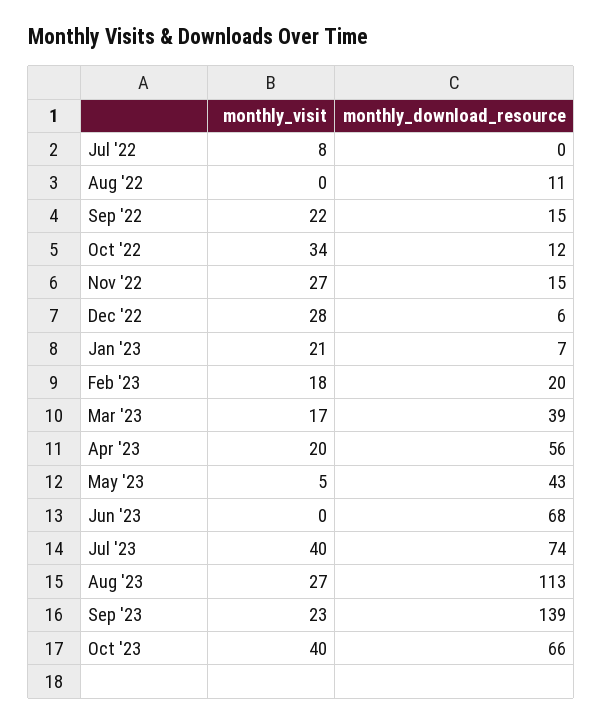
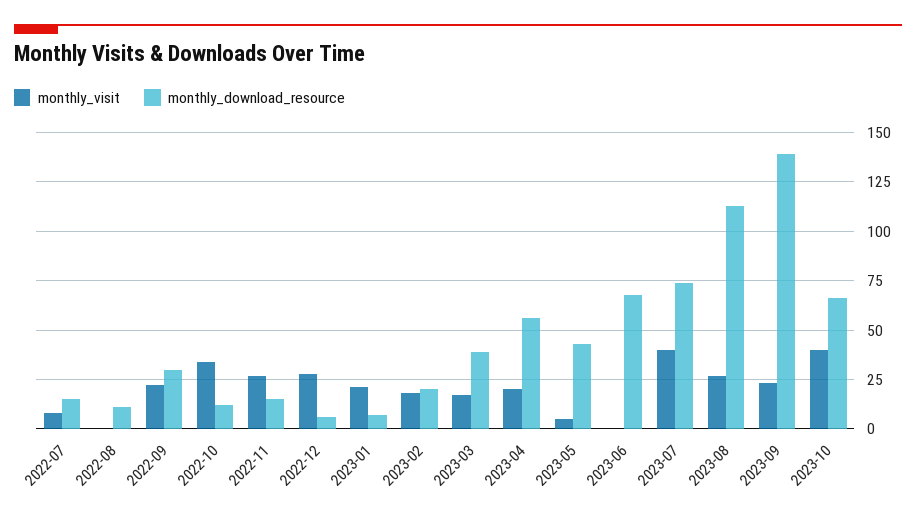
  {
    "monthly_visit": {
      "Jul '22": 8,
      "Aug '22": 0,
      "Sep '22": 22,
      "Oct '22": 34,
      "Nov '22": 27,
      "Dec '22": 28,
      "Jan '23": 21,
      "Feb '23": 18,
      "Mar '23": 17,
      "Apr '23": 20,
      "May '23": 5,
      "Jun '23": 0,
      "Jul '23": 40,
      "Aug '23": 27,
      "Sep '23": 23,
      "Oct '23": 40
    },
    "monthly_download_resource": {
-     "Jul '22": 0,
+     "Jul '22": 15,
      "Aug '22": 11,
-     "Sep '22": 15,
+     "Sep '22": 30,
      "Oct '22": 12,
      "Nov '22": 15,
      "Dec '22": 6,
      "Jan '23": 7,
      "Feb '23": 20,
      "Mar '23": 39,
      "Apr '23": 56,
      "May '23": 43,
      "Jun '23": 68,
      "Jul '23": 74,
      "Aug '23": 113,
      "Sep '23": 139,
      "Oct '23": 66
    }
  }

